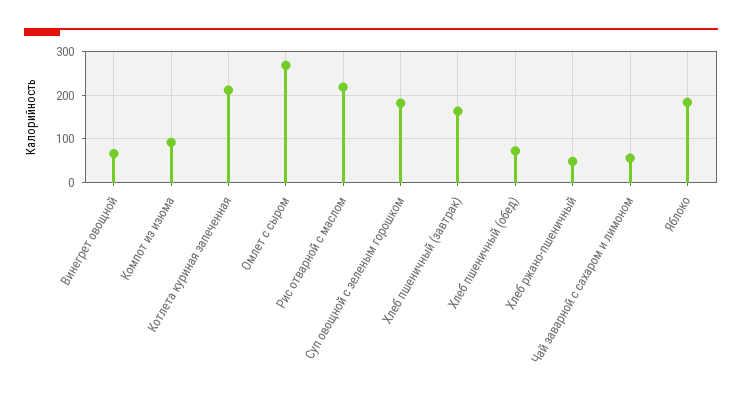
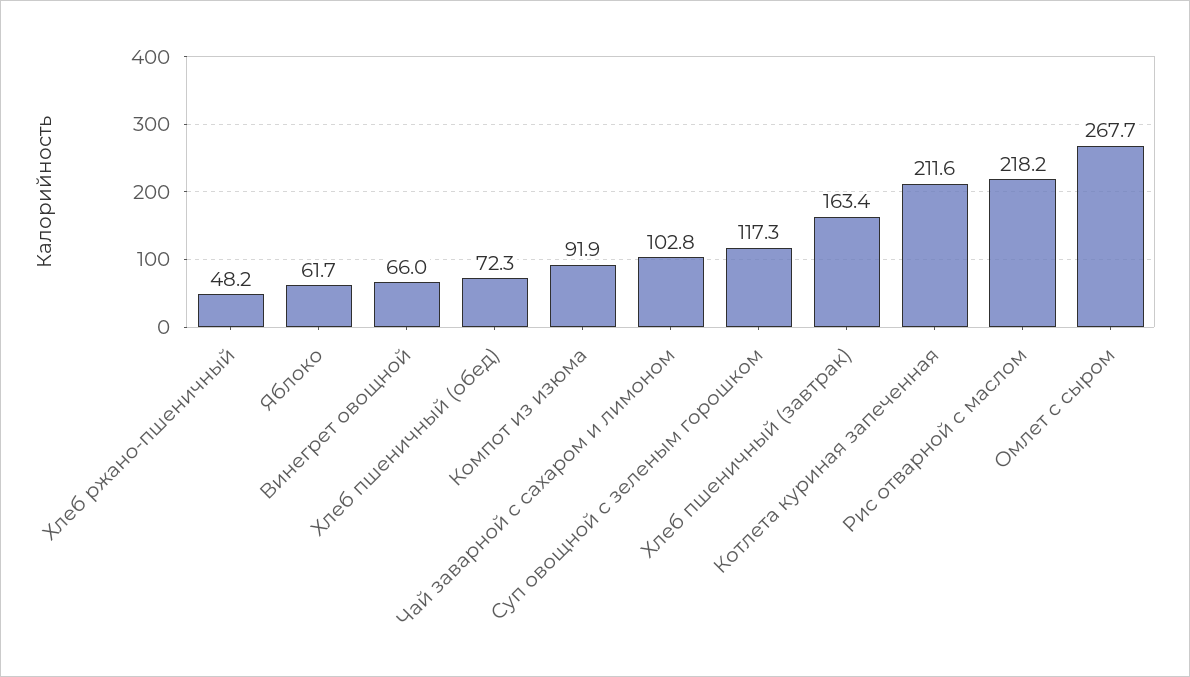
  {
    "Винегрет овощной": 66,
    "Компот из изюма": 91.9,
    "Котлета куриная запеченная": 211.6,
    "Омлет с сыром": 267.7,
    "Рис отварной с маслом": 218.2,
-   "Суп овощной с зеленым горошком": 180,
+   "Суп овощной с зеленым горошком": 117.3,
    "Хлеб пшеничный (завтрак)": 163.4,
    "Хлеб пшеничный (обед)": 72.3,
    "Хлеб ржано-пшеничный": 48.2,
-   "Чай заварной с сахаром и лимоном": 60,
+   "Чай заварной с сахаром и лимоном": 102.8,
-   "Яблоко": 180
+   "Яблоко": 61.7
  }

